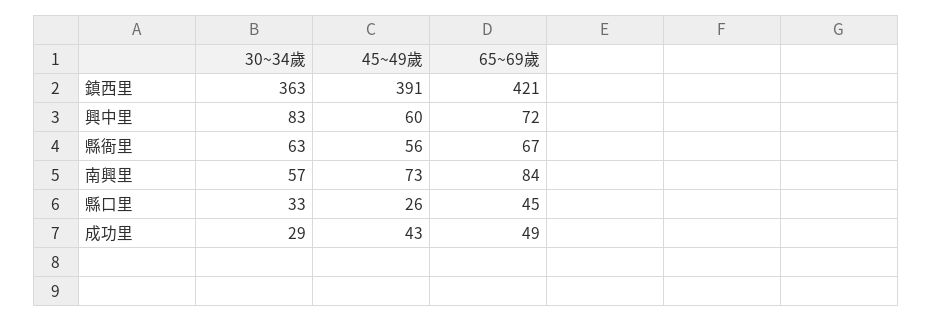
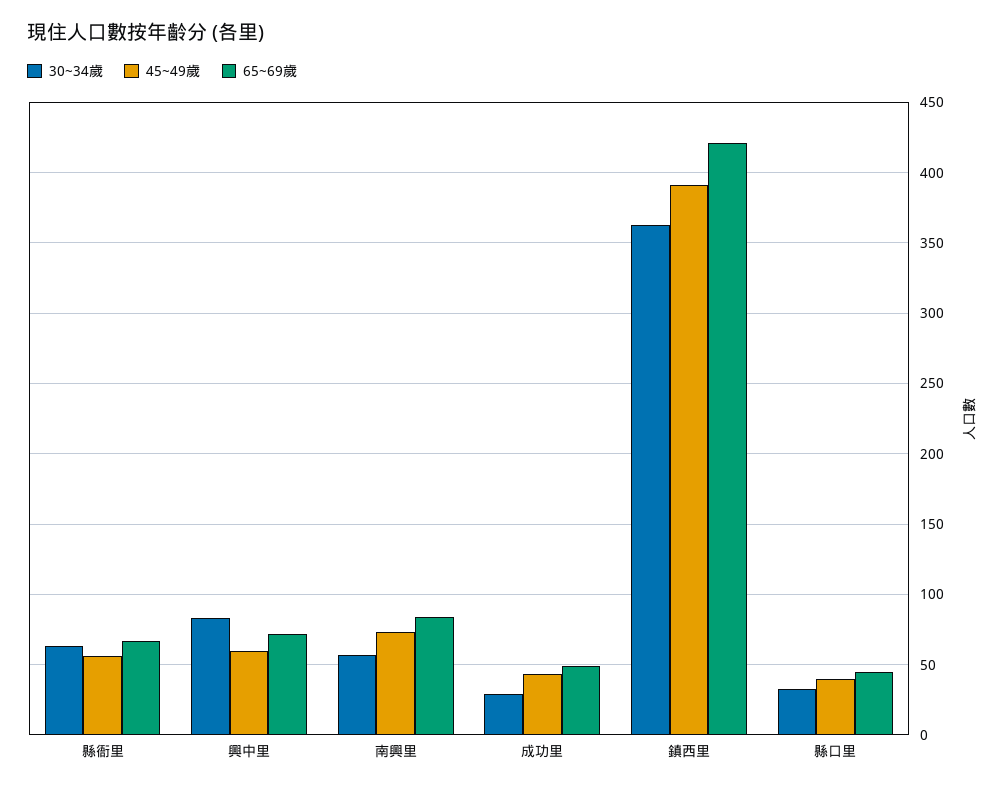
  {
    "30~34歲": {
      "鎮西里": 363,
      "興中里": 83,
      "縣衙里": 63,
      "南興里": 57,
      "縣口里": 33,
      "成功里": 29
    },
    "45~49歲": {
      "鎮西里": 391,
      "興中里": 60,
      "縣衙里": 56,
      "南興里": 73,
-     "縣口里": 26,
+     "縣口里": 40,
      "成功里": 43
    },
    "65~69歲": {
      "鎮西里": 421,
      "興中里": 72,
      "縣衙里": 67,
      "南興里": 84,
      "縣口里": 45,
      "成功里": 49
    }
  }

